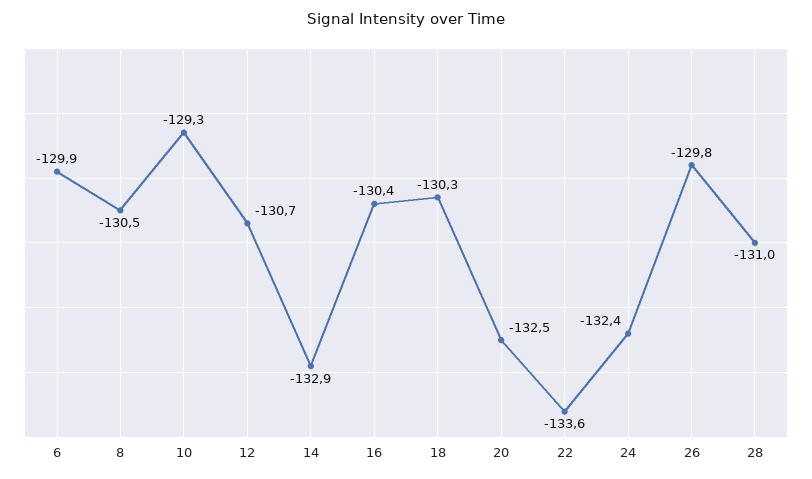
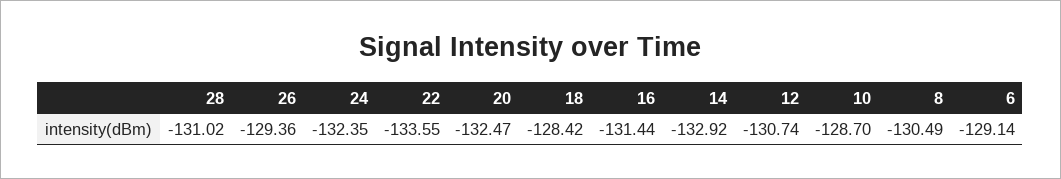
  {
-   "6": -129.9,
+   "6": -129.14,
    "8": -130.49,
-   "10": -129.3,
+   "10": -128.7,
    "12": -130.74,
    "14": -132.92,
-   "16": -130.4,
+   "16": -131.44,
-   "18": -130.3,
+   "18": -128.42,
    "20": -132.47,
    "22": -133.55,
    "24": -132.35,
-   "26": -129.8,
+   "26": -129.36,
    "28": -131.02
  }

